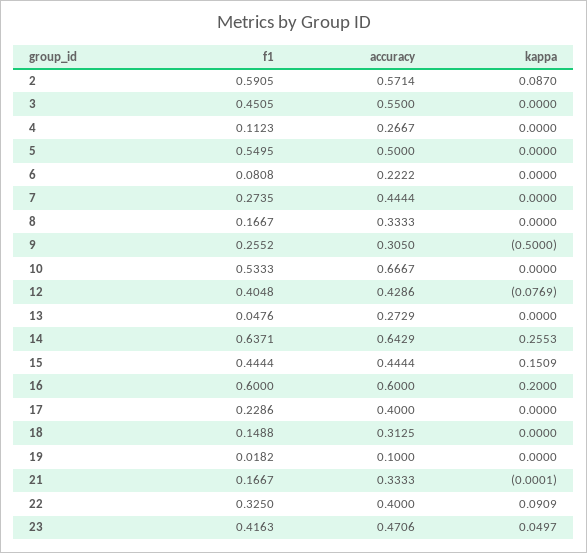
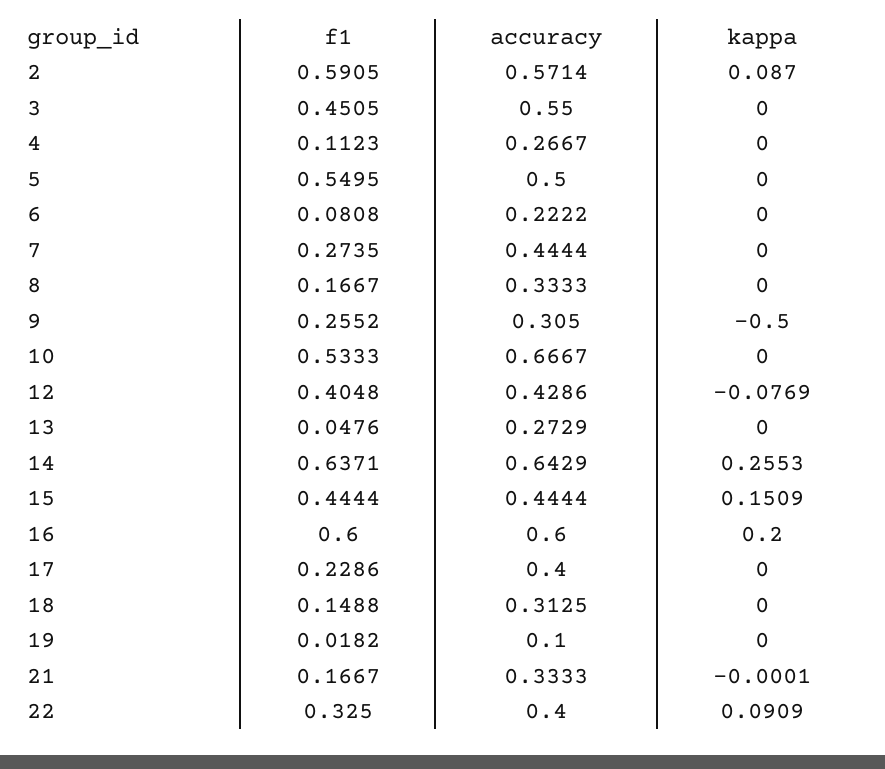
  {
    "f1": {
      "2": 0.5905,
      "3": 0.4505,
      "4": 0.1123,
      "5": 0.5495,
      "6": 0.0808,
      "7": 0.2735,
      "8": 0.1667,
      "9": 0.2552,
      "10": 0.5333,
      "12": 0.4048,
      "13": 0.0476,
      "14": 0.6371,
      "15": 0.4444,
      "16": 0.6,
      "17": 0.2286,
      "18": 0.1488,
      "19": 0.0182,
      "21": 0.1667,
-     "22": 0.325,
+     "22": 0.325
-     "23": 0.4163
    },
    "accuracy": {
      "2": 0.5714,
      "3": 0.55,
      "4": 0.2667,
      "5": 0.5,
      "6": 0.2222,
      "7": 0.4444,
      "8": 0.3333,
      "9": 0.305,
      "10": 0.6667,
      "12": 0.4286,
      "13": 0.2729,
      "14": 0.6429,
      "15": 0.4444,
      "16": 0.6,
      "17": 0.4,
      "18": 0.3125,
      "19": 0.1,
      "21": 0.3333,
-     "22": 0.4,
+     "22": 0.4
-     "23": 0.4706
    },
    "kappa": {
      "2": 0.087,
      "3": 0,
      "4": 0,
      "5": 0,
      "6": 0,
      "7": 0,
      "8": 0,
      "9": -0.5,
      "10": 0,
      "12": -0.0769,
      "13": 0,
      "14": 0.2553,
      "15": 0.1509,
      "16": 0.2,
      "17": 0,
      "18": 0,
      "19": 0,
      "21": -0.0001,
-     "22": 0.0909,
+     "22": 0.0909
-     "23": 0.0497
    }
  }

